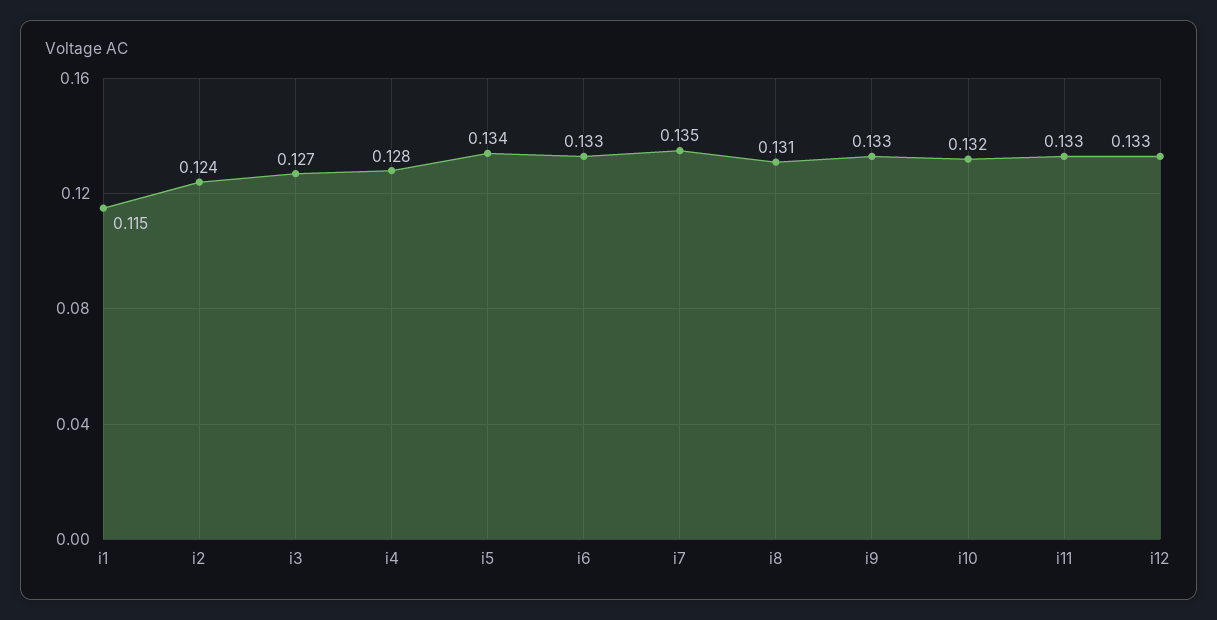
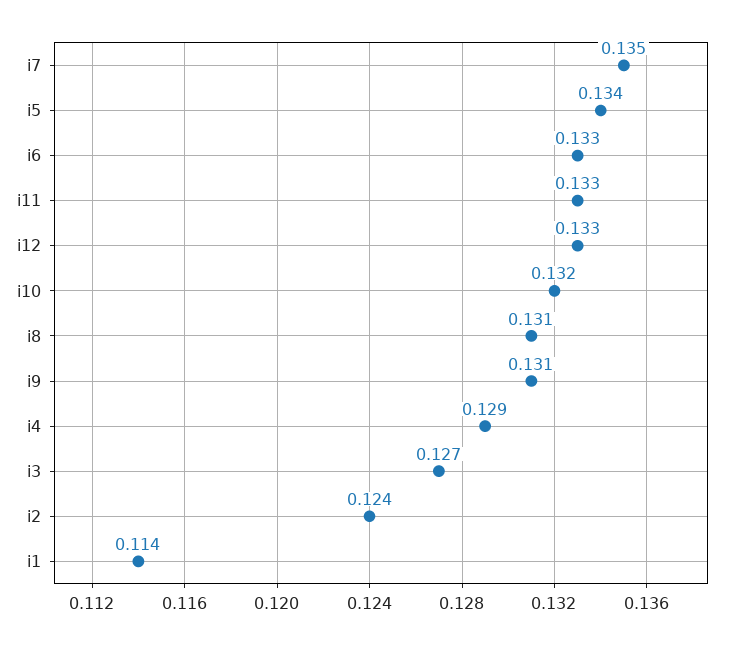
  {
-   "i1": 0.115,
+   "i1": 0.114,
    "i2": 0.124,
    "i3": 0.127,
-   "i4": 0.128,
+   "i4": 0.129,
    "i5": 0.134,
    "i6": 0.133,
    "i7": 0.135,
    "i8": 0.131,
-   "i9": 0.133,
+   "i9": 0.131,
    "i10": 0.132,
    "i11": 0.133,
    "i12": 0.133
  }

